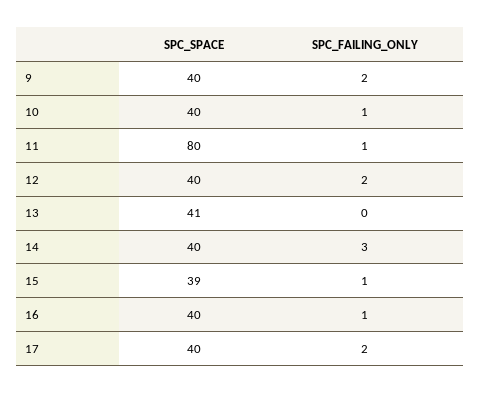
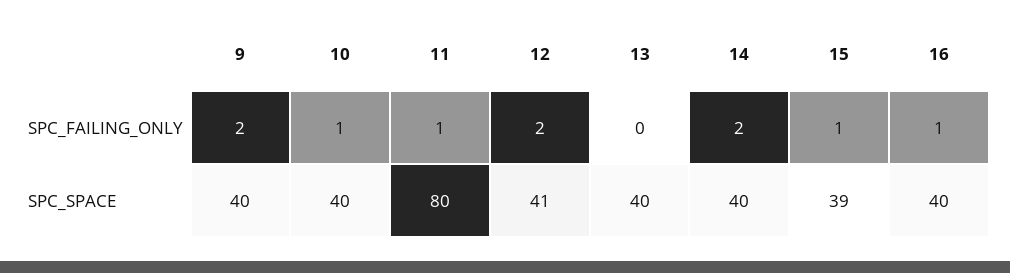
  {
    "SPC_SPACE": {
      "9": 40,
      "10": 40,
      "11": 80,
-     "12": 40,
+     "12": 41,
-     "13": 41,
+     "13": 40,
      "14": 40,
      "15": 39,
-     "16": 40,
+     "16": 40
-     "17": 40
    },
    "SPC_FAILING_ONLY": {
      "9": 2,
      "10": 1,
      "11": 1,
      "12": 2,
      "13": 0,
-     "14": 3,
+     "14": 2,
      "15": 1,
-     "16": 1,
+     "16": 1
-     "17": 2
    }
  }

